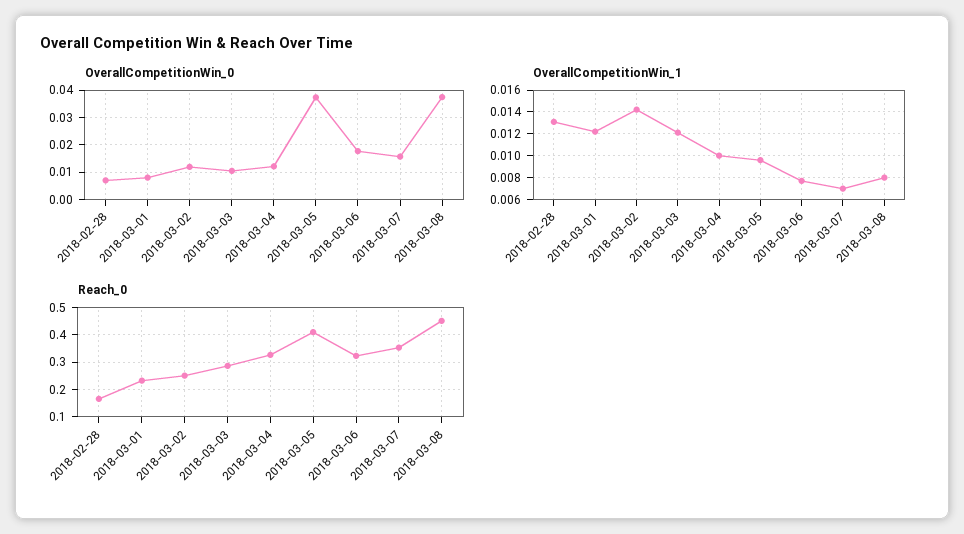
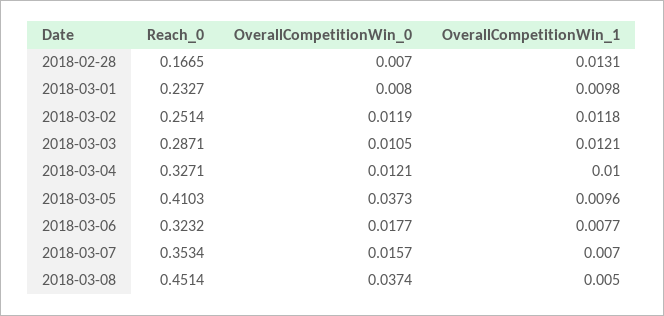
  {
    "OverallCompetitionWin_0": {
      "2018-02-28": 0.007,
      "2018-03-01": 0.008,
      "2018-03-02": 0.0119,
      "2018-03-03": 0.0105,
      "2018-03-04": 0.0121,
      "2018-03-05": 0.0373,
      "2018-03-06": 0.0177,
      "2018-03-07": 0.0157,
      "2018-03-08": 0.0374
    },
    "OverallCompetitionWin_1": {
      "2018-02-28": 0.0131,
-     "2018-03-01": 0.012,
+     "2018-03-01": 0.0098,
-     "2018-03-02": 0.014,
+     "2018-03-02": 0.0118,
      "2018-03-03": 0.0121,
      "2018-03-04": 0.01,
      "2018-03-05": 0.0096,
      "2018-03-06": 0.0077,
      "2018-03-07": 0.007,
-     "2018-03-08": 0.008
+     "2018-03-08": 0.005
    },
    "Reach_0": {
      "2018-02-28": 0.1665,
      "2018-03-01": 0.2327,
      "2018-03-02": 0.2514,
      "2018-03-03": 0.2871,
      "2018-03-04": 0.3271,
      "2018-03-05": 0.4103,
      "2018-03-06": 0.3232,
      "2018-03-07": 0.3534,
      "2018-03-08": 0.4514
    }
  }

